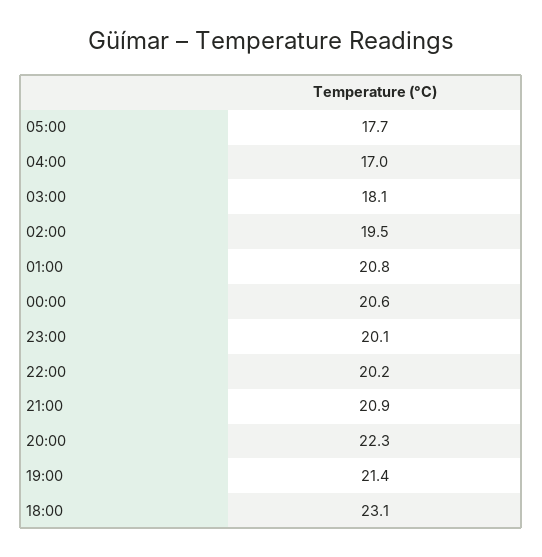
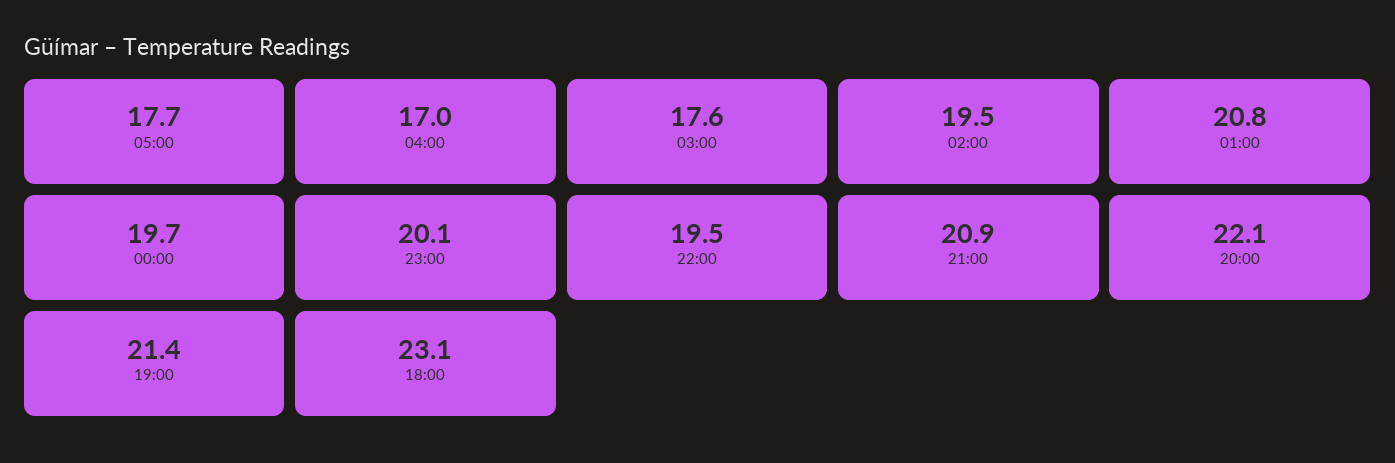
  {
    "05:00": 17.7,
    "04:00": 17,
-   "03:00": 18.1,
+   "03:00": 17.6,
    "02:00": 19.5,
    "01:00": 20.8,
-   "00:00": 20.6,
+   "00:00": 19.7,
    "23:00": 20.1,
-   "22:00": 20.2,
+   "22:00": 19.5,
    "21:00": 20.9,
-   "20:00": 22.3,
+   "20:00": 22.1,
    "19:00": 21.4,
    "18:00": 23.1
  }

